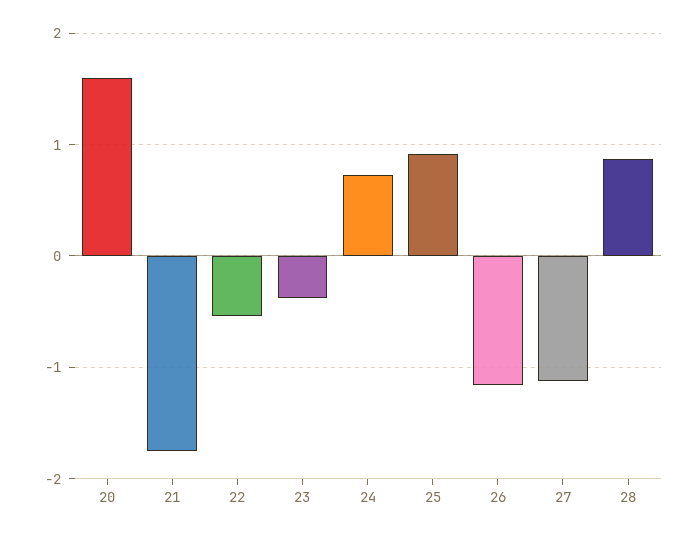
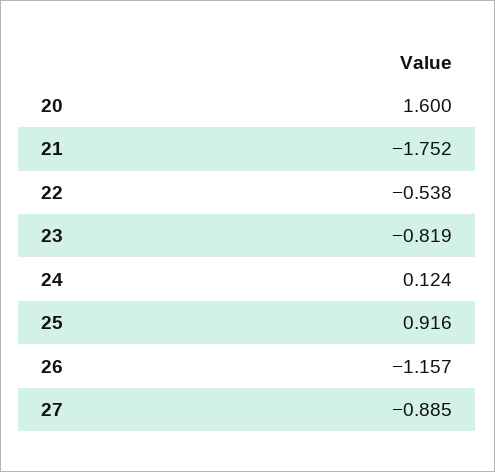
  {
    "20": 1.6,
    "21": -1.752,
    "22": -0.538,
-   "23": -0.4,
+   "23": -0.819,
-   "24": 0.7,
+   "24": 0.124,
    "25": 0.916,
    "26": -1.157,
-   "27": -1.1,
+   "27": -0.885
-   "28": 0.9
  }

